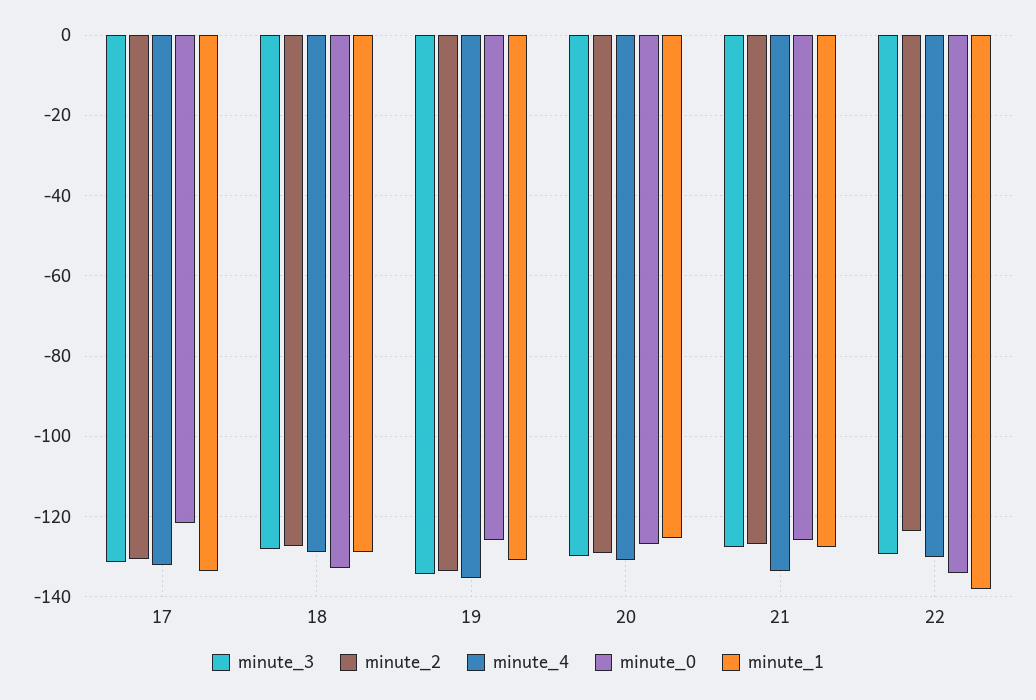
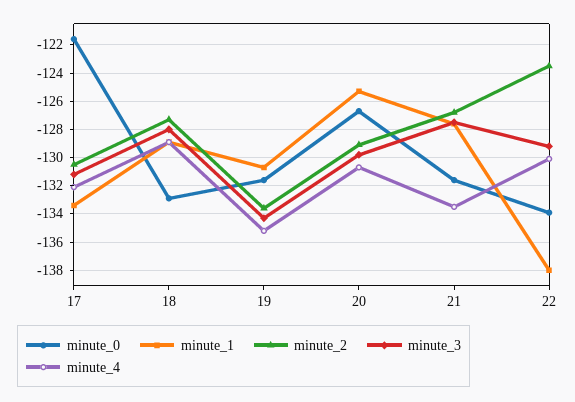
  {
    "minute_3": {
      "17": -131,
      "18": -128,
      "19": -134.5,
      "20": -130,
      "21": -127.5,
      "22": -129
    },
    "minute_2": {
      "17": -130.5,
      "18": -127.5,
      "19": -133.5,
      "20": -129,
      "21": -127,
      "22": -123.5
    },
    "minute_4": {
      "17": -132,
      "18": -129,
      "19": -135,
      "20": -130.5,
      "21": -133.5,
      "22": -130
    },
    "minute_0": {
      "17": -121.5,
      "18": -133,
-     "19": -126,
+     "19": -131.5,
      "20": -126.5,
-     "21": -126,
+     "21": -131.5,
      "22": -134
    },
    "minute_1": {
      "17": -133.5,
      "18": -129,
      "19": -130.5,
      "20": -125.5,
      "21": -127.5,
      "22": -138
    }
  }

